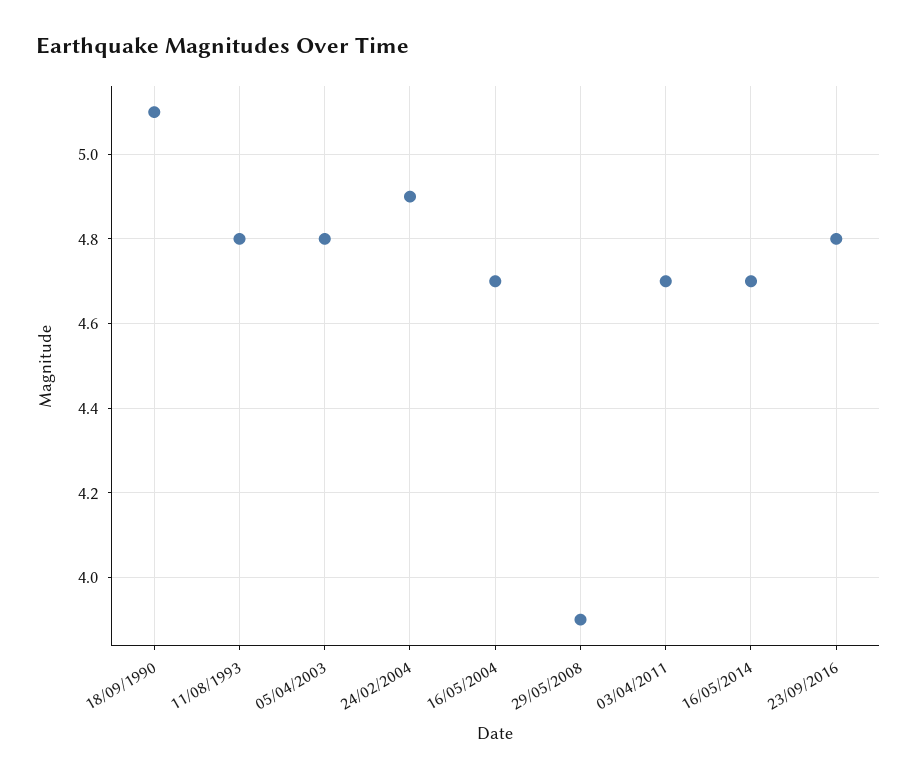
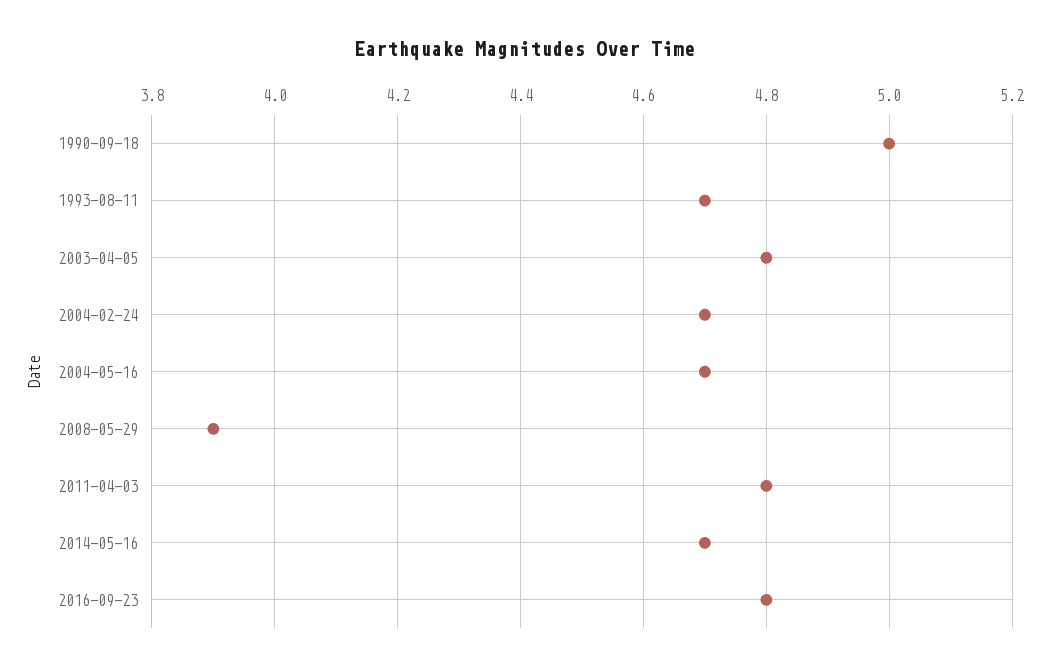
  {
-   "18/09/1990": 5.1,
+   "18/09/1990": 5,
-   "11/08/1993": 4.8,
+   "11/08/1993": 4.7,
    "05/04/2003": 4.8,
-   "24/02/2004": 4.9,
+   "24/02/2004": 4.7,
    "16/05/2004": 4.7,
    "29/05/2008": 3.9,
-   "03/04/2011": 4.7,
+   "03/04/2011": 4.8,
    "16/05/2014": 4.7,
    "23/09/2016": 4.8
  }

